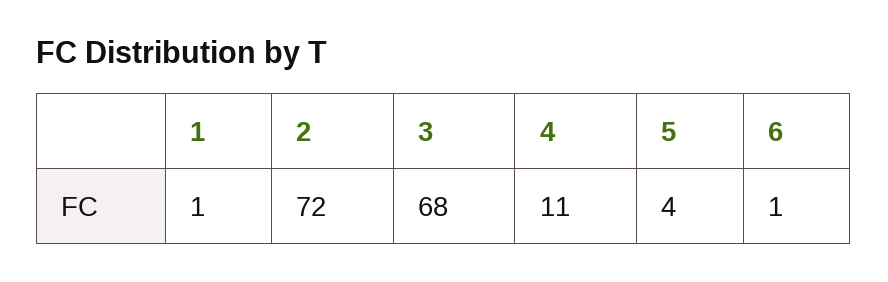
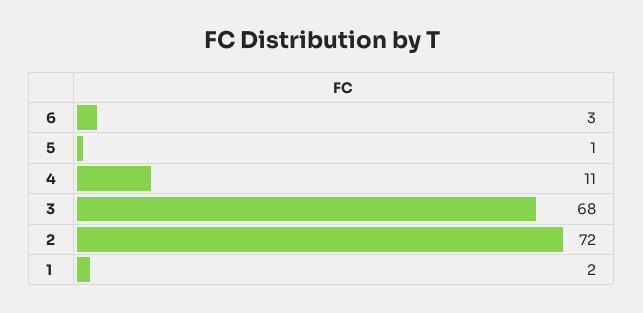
  {
-   "1": 1,
+   "1": 2,
    "2": 72,
    "3": 68,
    "4": 11,
-   "5": 4,
+   "5": 1,
-   "6": 1
+   "6": 3
  }

